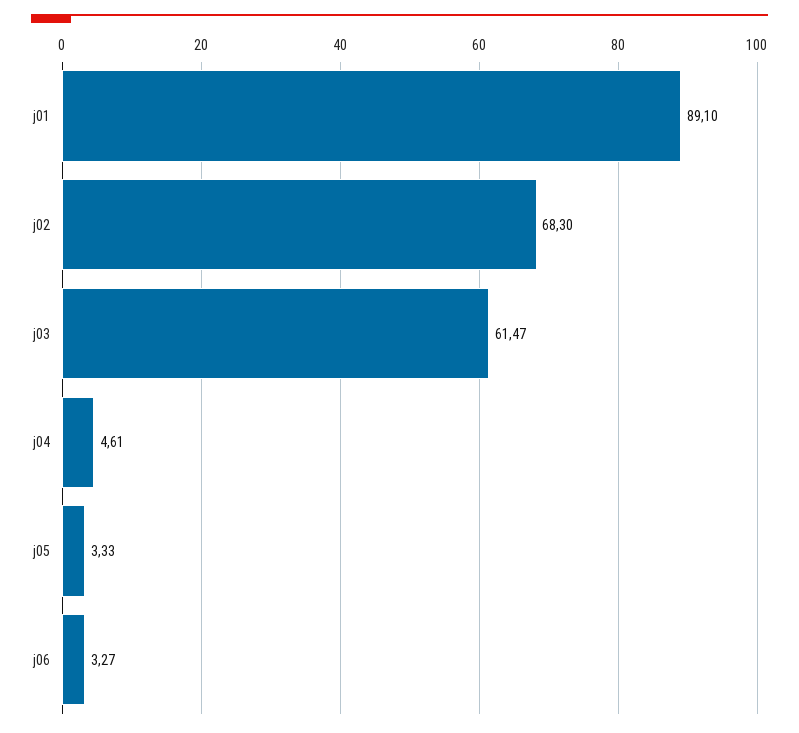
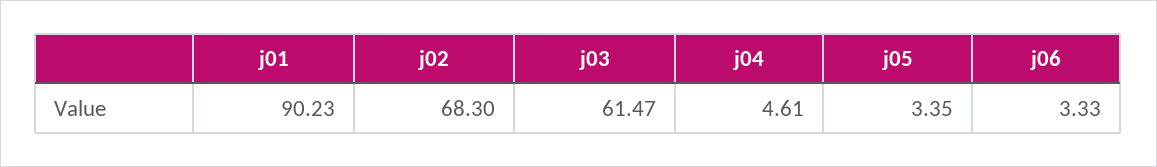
  {
-   "j01": 89.1,
+   "j01": 90.23,
    "j02": 68.3,
    "j03": 61.47,
    "j04": 4.61,
-   "j05": 3.33,
+   "j05": 3.35,
-   "j06": 3.27
+   "j06": 3.33
  }

